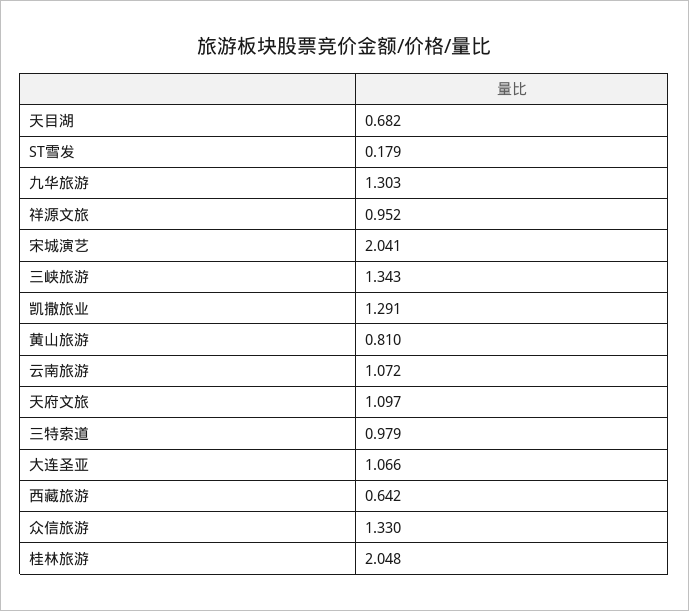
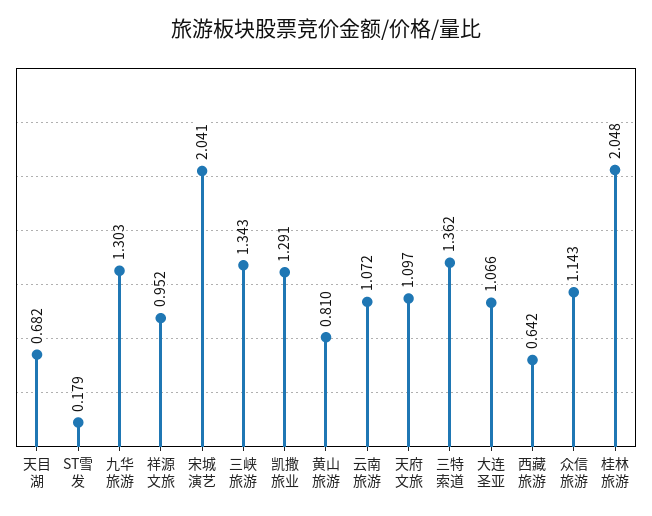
  {
    "天目湖": 0.682,
    "ST雪发": 0.179,
    "九华旅游": 1.303,
    "祥源文旅": 0.952,
    "宋城演艺": 2.041,
    "三峡旅游": 1.343,
    "凯撒旅业": 1.291,
    "黄山旅游": 0.81,
    "云南旅游": 1.072,
    "天府文旅": 1.097,
-   "三特索道": 0.979,
+   "三特索道": 1.362,
    "大连圣亚": 1.066,
    "西藏旅游": 0.642,
-   "众信旅游": 1.33,
+   "众信旅游": 1.143,
    "桂林旅游": 2.048
  }

